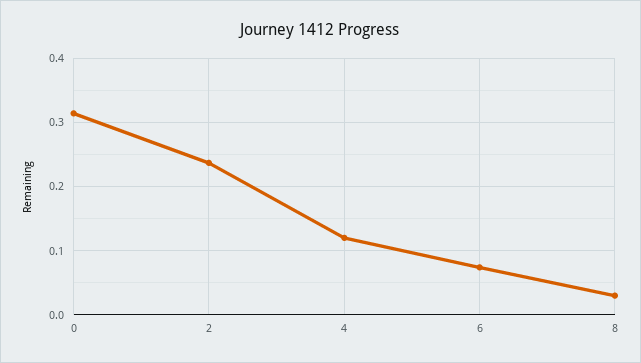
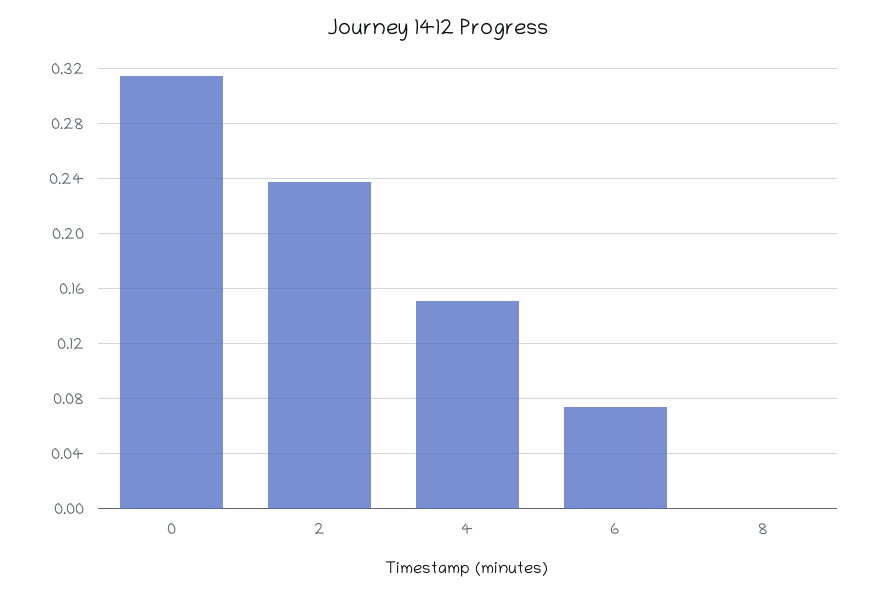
  {
    "0": 0.315,
    "2": 0.235,
-   "4": 0.12,
+   "4": 0.15,
    "6": 0.075,
-   "8": 0.03
+   "8": 0
  }

